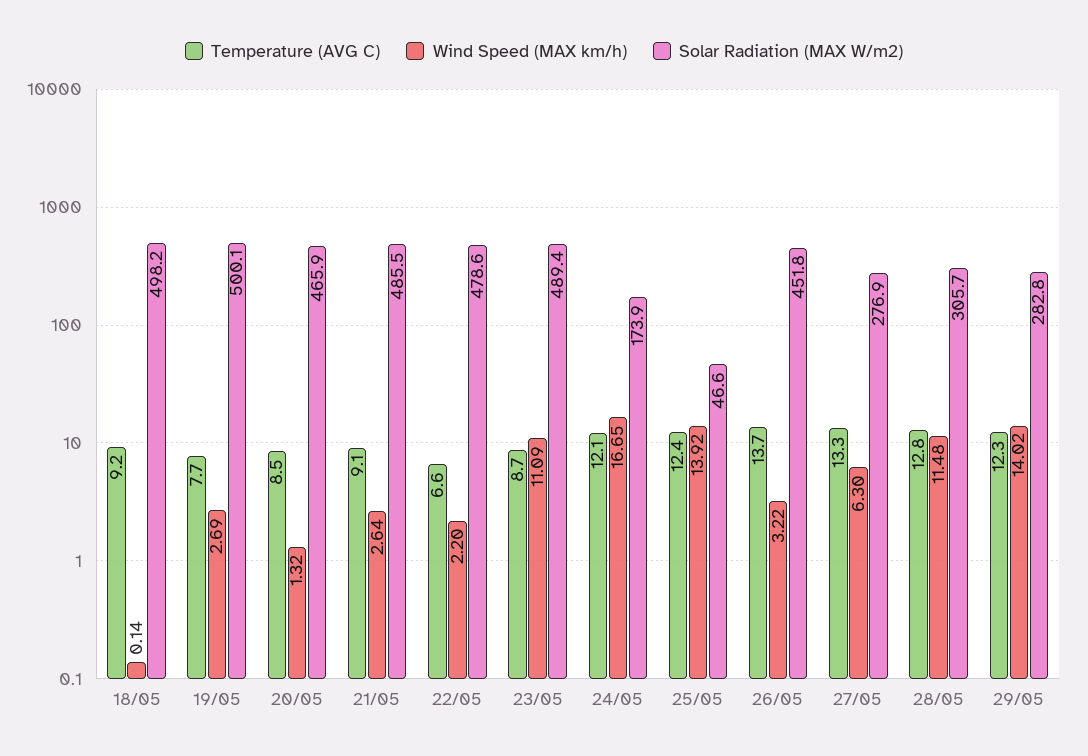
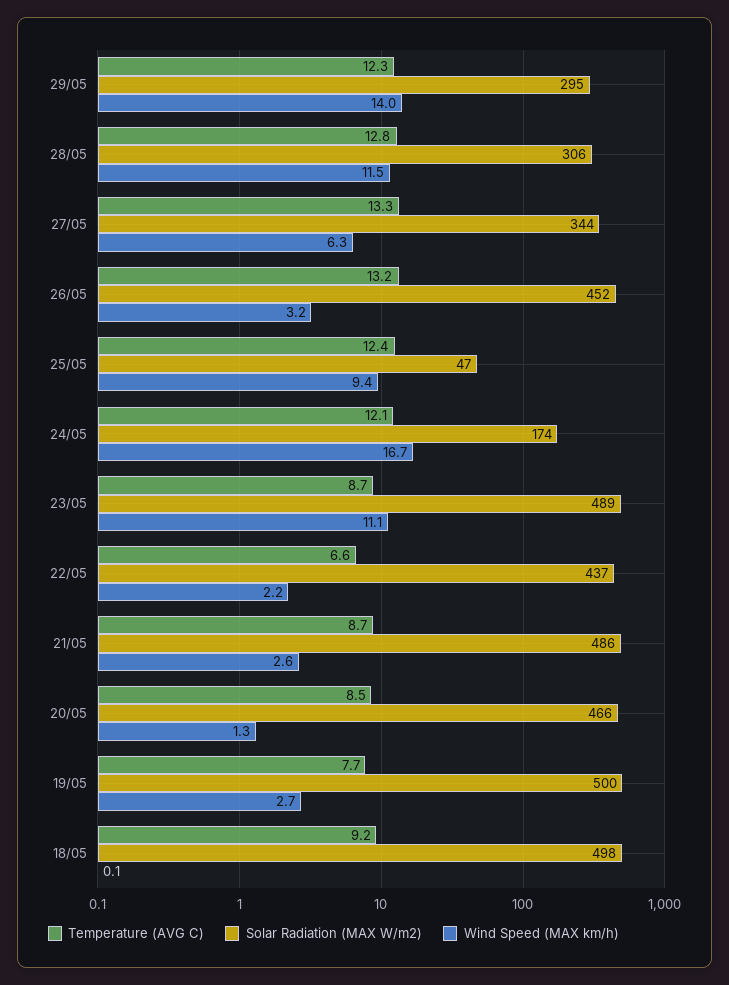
  {
    "Temperature (AVG C)": {
      "18/05": 9.2,
      "19/05": 7.7,
      "20/05": 8.5,
-     "21/05": 9.1,
+     "21/05": 8.7,
      "22/05": 6.6,
      "23/05": 8.7,
      "24/05": 12.1,
      "25/05": 12.4,
-     "26/05": 13.7,
+     "26/05": 13.2,
      "27/05": 13.3,
      "28/05": 12.8,
      "29/05": 12.3
    },
    "Wind Speed (MAX km/h)": {
      "18/05": 0.14,
      "19/05": 2.69,
      "20/05": 1.32,
      "21/05": 2.64,
      "22/05": 2.2,
      "23/05": 11.09,
      "24/05": 16.65,
-     "25/05": 13.92,
+     "25/05": 9.4,
      "26/05": 3.22,
      "27/05": 6.3,
      "28/05": 11.48,
      "29/05": 14.02
    },
    "Solar Radiation (MAX W/m2)": {
      "18/05": 498.2,
      "19/05": 500.1,
      "20/05": 465.9,
      "21/05": 485.5,
-     "22/05": 478.6,
+     "22/05": 437,
      "23/05": 489.4,
      "24/05": 173.9,
      "25/05": 46.6,
      "26/05": 451.8,
-     "27/05": 276.9,
+     "27/05": 344,
      "28/05": 305.7,
-     "29/05": 282.8
+     "29/05": 295
    }
  }

